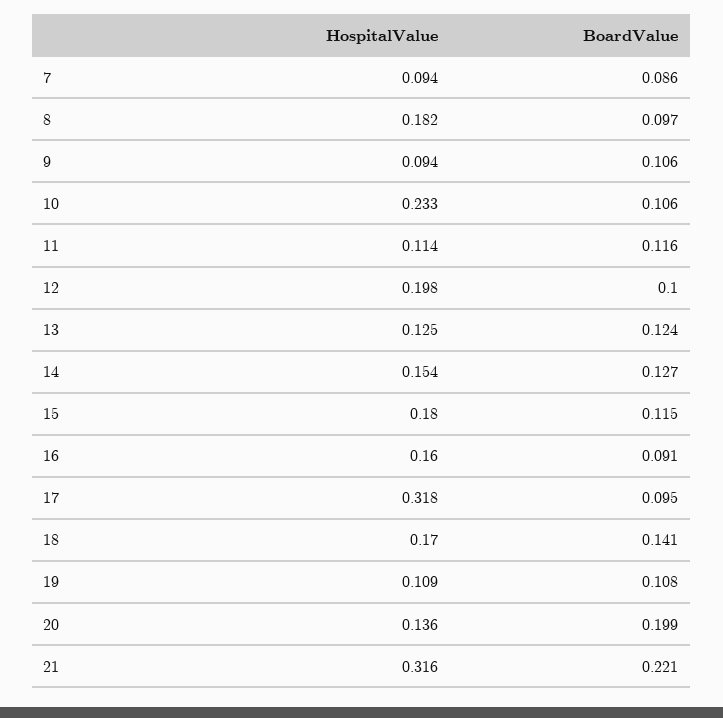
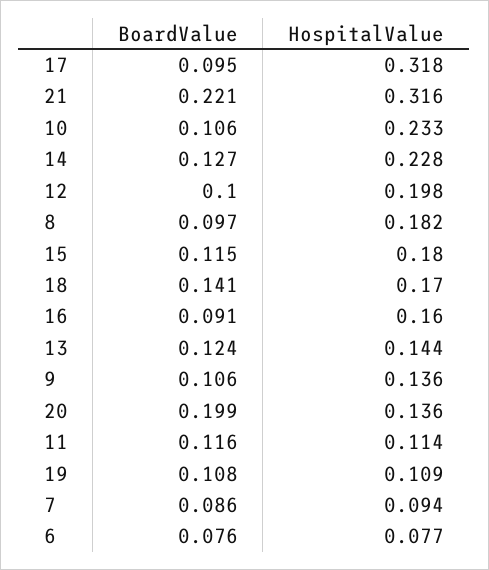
  {
    "HospitalValue": {
      "7": 0.094,
      "8": 0.182,
-     "9": 0.094,
+     "9": 0.136,
      "10": 0.233,
      "11": 0.114,
      "12": 0.198,
-     "13": 0.125,
+     "13": 0.144,
-     "14": 0.154,
+     "14": 0.228,
      "15": 0.18,
      "16": 0.16,
      "17": 0.318,
      "18": 0.17,
      "19": 0.109,
      "20": 0.136,
-     "21": 0.316
+     "21": 0.316,
+     "6": 0.077
    },
    "BoardValue": {
      "7": 0.086,
      "8": 0.097,
      "9": 0.106,
      "10": 0.106,
      "11": 0.116,
      "12": 0.1,
      "13": 0.124,
      "14": 0.127,
      "15": 0.115,
      "16": 0.091,
      "17": 0.095,
      "18": 0.141,
      "19": 0.108,
      "20": 0.199,
-     "21": 0.221
+     "21": 0.221,
+     "6": 0.076
    }
  }

